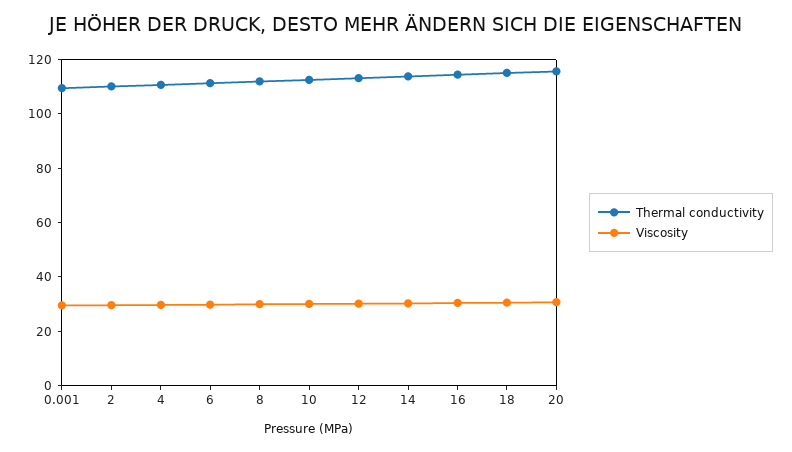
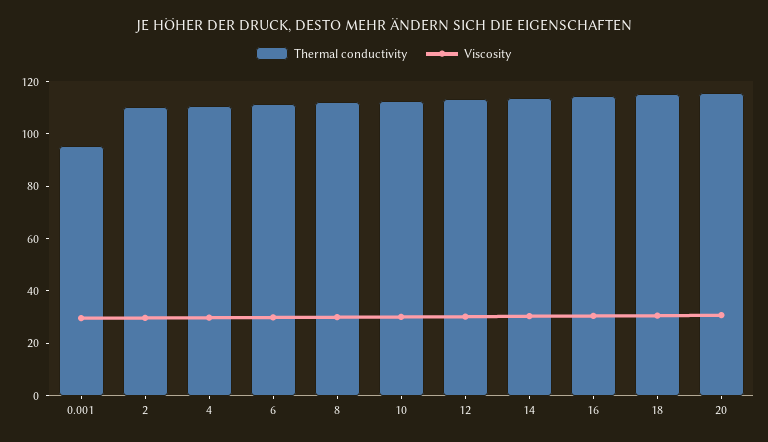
  {
    "Thermal conductivity": {
-     "0.001": 110,
+     "0.001": 95,
      "2": 110,
      "4": 110,
      "6": 110,
      "8": 110,
      "10": 115,
      "12": 115,
      "14": 115,
      "16": 115,
      "18": 115,
      "20": 115
    },
    "Viscosity": {
      "0.001": 30,
      "2": 30,
      "4": 30,
      "6": 30,
      "8": 30,
      "10": 30,
      "12": 30,
      "14": 30,
      "16": 30,
      "18": 30,
      "20": 30
    }
  }

